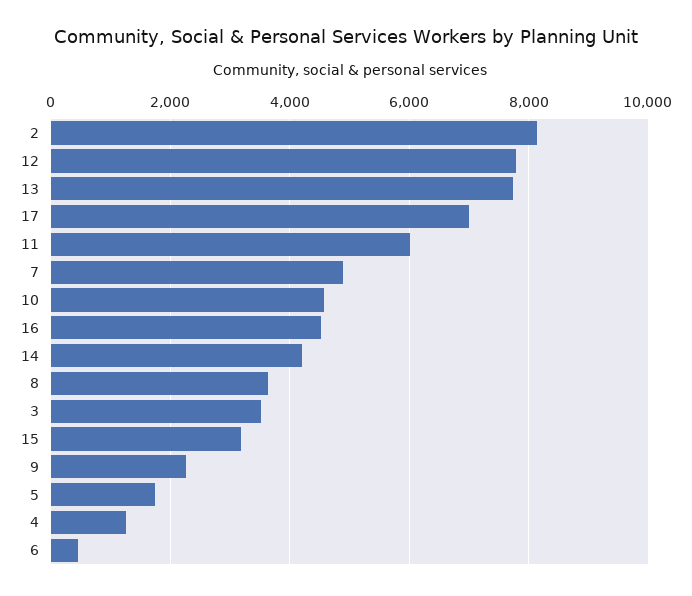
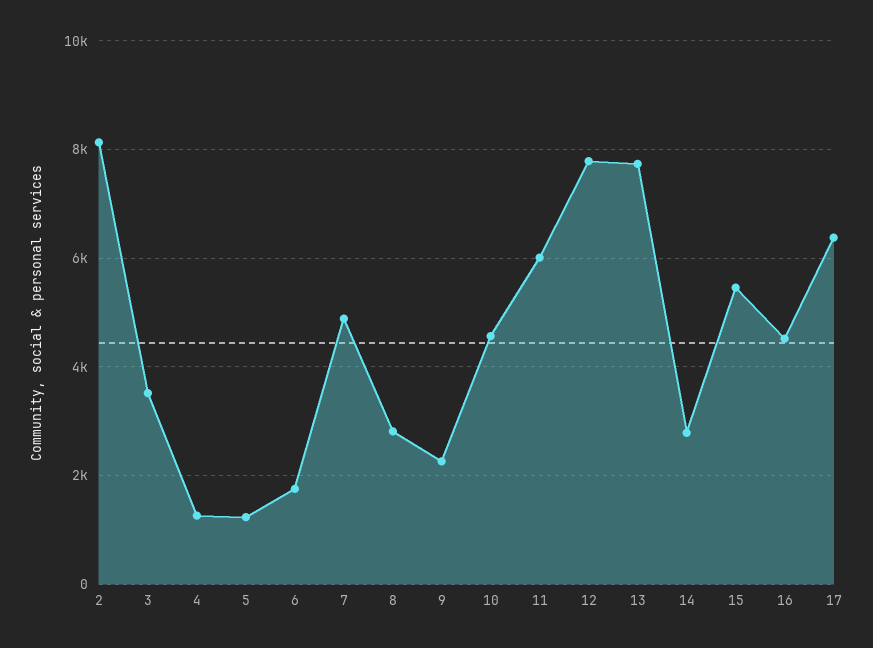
  {
    "2": 8200,
    "12": 7800,
    "13": 7800,
-   "17": 7000,
+   "17": 6400,
    "11": 6000,
    "7": 4800,
    "10": 4600,
    "16": 4600,
-   "14": 4200,
+   "14": 2800,
-   "8": 3600,
+   "8": 2800,
    "3": 3600,
-   "15": 3200,
+   "15": 5400,
    "9": 2200,
-   "5": 1800,
+   "5": 1200,
    "4": 1200,
-   "6": 400
+   "6": 1800
  }

